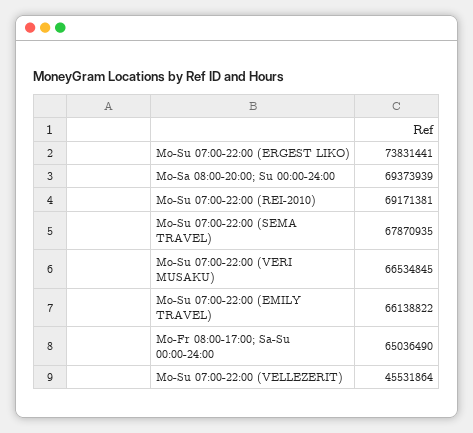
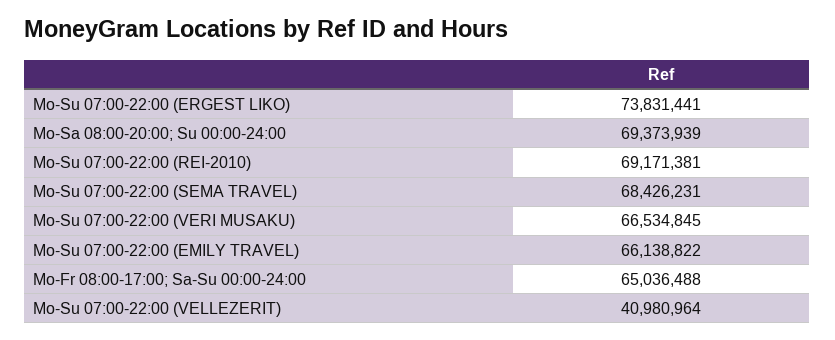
  {
    "Mo-Su 07:00-22:00 (ERGEST LIKO)": 73831441,
    "Mo-Sa 08:00-20:00; Su 00:00-24:00": 69373939,
    "Mo-Su 07:00-22:00 (REI-2010)": 69171381,
-   "Mo-Su 07:00-22:00 (SEMA TRAVEL)": 67870935,
+   "Mo-Su 07:00-22:00 (SEMA TRAVEL)": 68426231,
    "Mo-Su 07:00-22:00 (VERI MUSAKU)": 66534845,
    "Mo-Su 07:00-22:00 (EMILY TRAVEL)": 66138822,
-   "Mo-Fr 08:00-17:00; Sa-Su 00:00-24:00": 65036490,
+   "Mo-Fr 08:00-17:00; Sa-Su 00:00-24:00": 65036488,
-   "Mo-Su 07:00-22:00 (VELLEZERIT)": 45531864
+   "Mo-Su 07:00-22:00 (VELLEZERIT)": 40980964
  }

